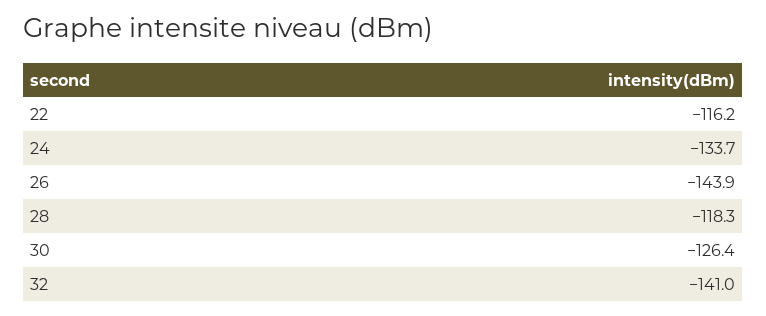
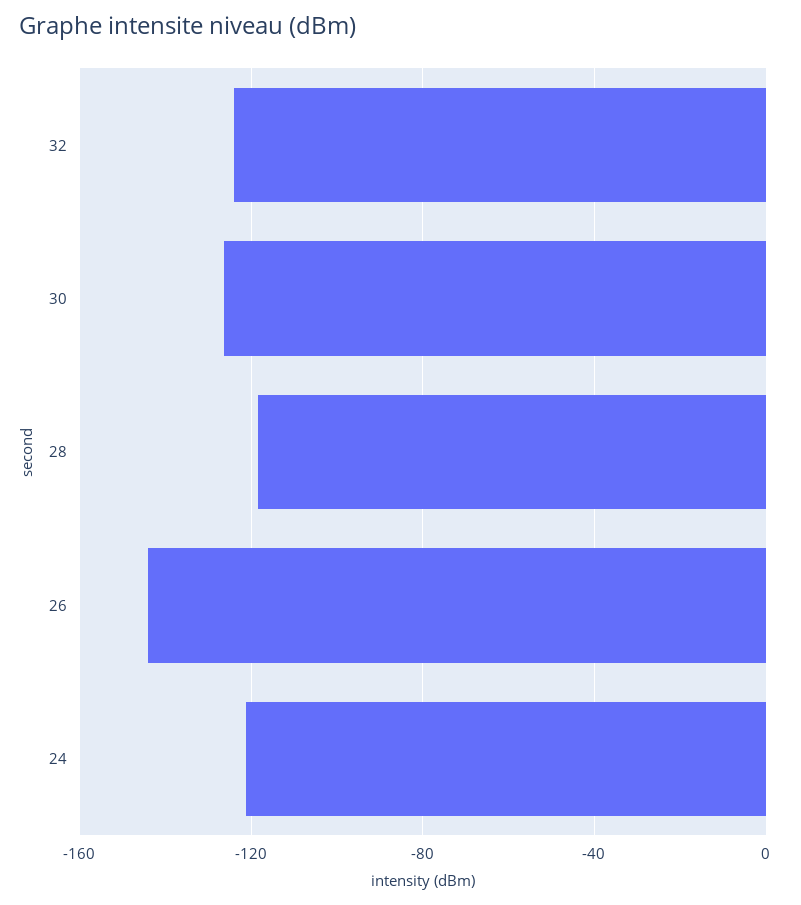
  {
-   "22": -116.2,
-   "24": -133.7,
+   "24": -120,
    "26": -143.9,
    "28": -118.3,
    "30": -126.4,
-   "32": -141
+   "32": -125
  }

